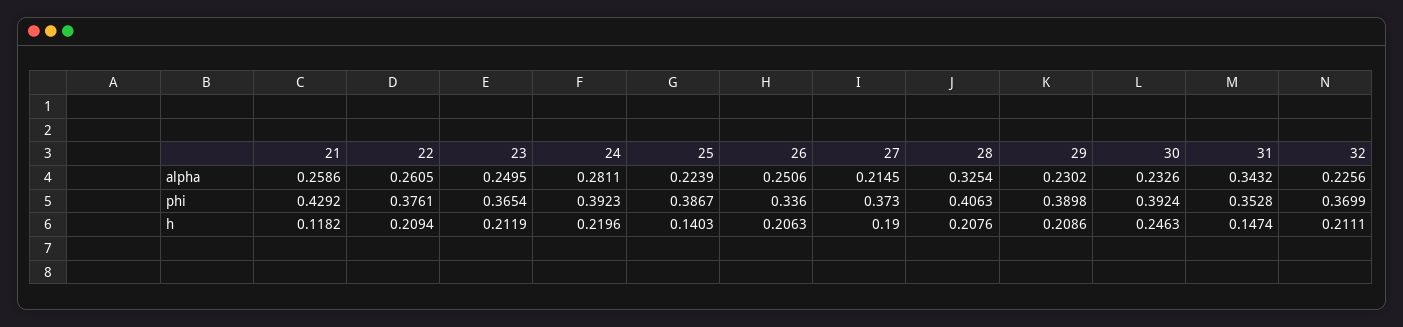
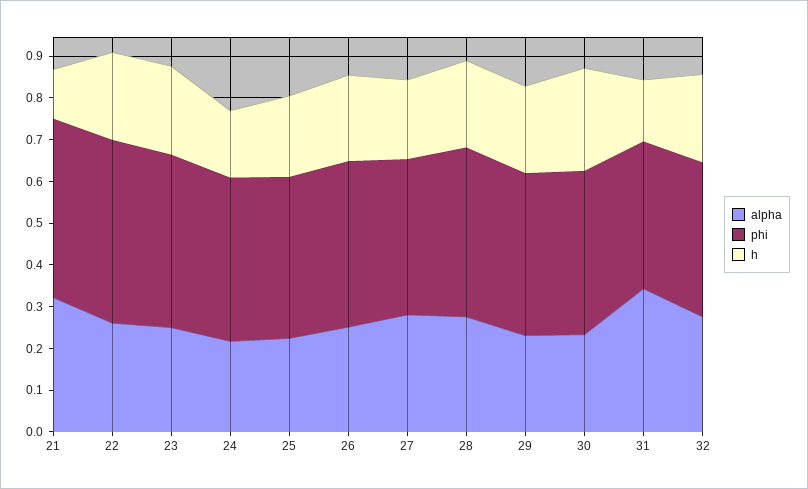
  {
    "alpha": {
-     "21": 0.2586,
+     "21": 0.32,
      "22": 0.2605,
      "23": 0.2495,
-     "24": 0.2811,
+     "24": 0.22,
      "25": 0.2239,
      "26": 0.2506,
-     "27": 0.2145,
+     "27": 0.28,
-     "28": 0.3254,
+     "28": 0.28,
      "29": 0.2302,
      "30": 0.2326,
      "31": 0.3432,
-     "32": 0.2256
+     "32": 0.28
    },
    "phi": {
      "21": 0.4292,
-     "22": 0.3761,
+     "22": 0.44,
-     "23": 0.3654,
+     "23": 0.42,
      "24": 0.3923,
      "25": 0.3867,
-     "26": 0.336,
+     "26": 0.4,
      "27": 0.373,
      "28": 0.4063,
      "29": 0.3898,
      "30": 0.3924,
      "31": 0.3528,
      "32": 0.3699
    },
    "h": {
      "21": 0.1182,
      "22": 0.2094,
      "23": 0.2119,
-     "24": 0.2196,
+     "24": 0.16,
-     "25": 0.1403,
+     "25": 0.2,
      "26": 0.2063,
      "27": 0.19,
      "28": 0.2076,
      "29": 0.2086,
      "30": 0.2463,
      "31": 0.1474,
      "32": 0.2111
    }
  }

